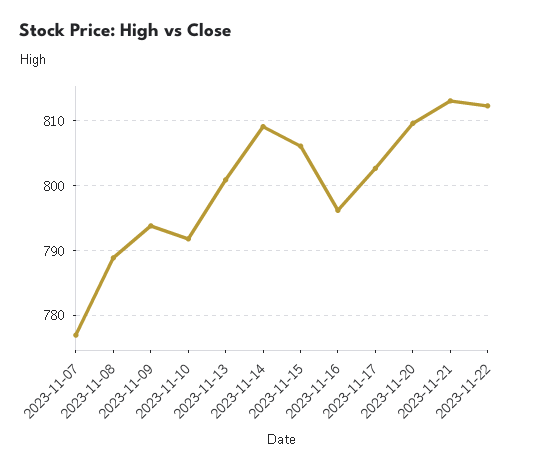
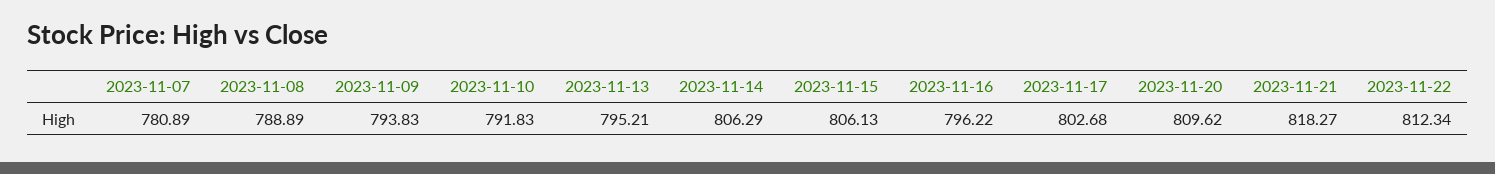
  {
-   "2023-11-07": 777,
+   "2023-11-07": 780.89,
    "2023-11-08": 788.89,
    "2023-11-09": 793.83,
    "2023-11-10": 791.83,
-   "2023-11-13": 801,
+   "2023-11-13": 795.21,
-   "2023-11-14": 809,
+   "2023-11-14": 806.29,
    "2023-11-15": 806.13,
    "2023-11-16": 796.22,
    "2023-11-17": 802.68,
    "2023-11-20": 809.62,
-   "2023-11-21": 813,
+   "2023-11-21": 818.27,
    "2023-11-22": 812.34
  }

